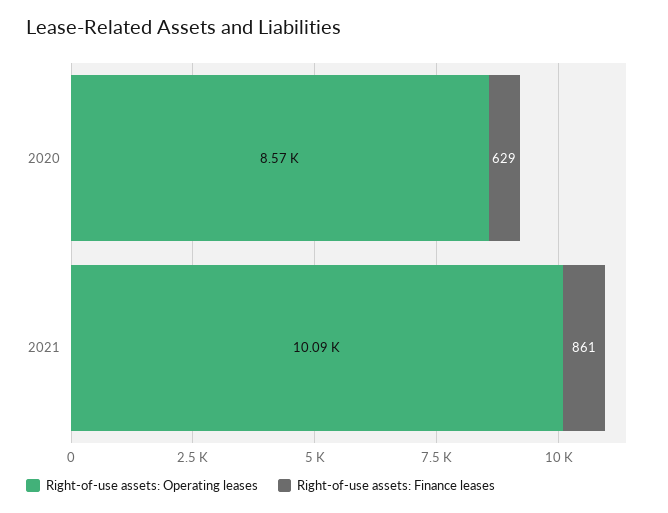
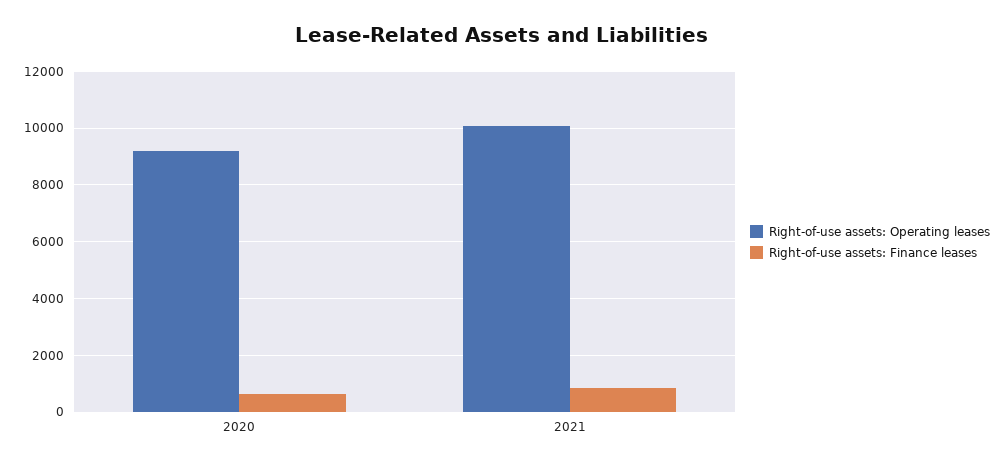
  {
    "Right-of-use assets: Operating leases": {
-     "2020": 8570,
+     "2020": 9250,
      "2021": 10090
    },
    "Right-of-use assets: Finance leases": {
      "2020": 629,
      "2021": 861
    }
  }

